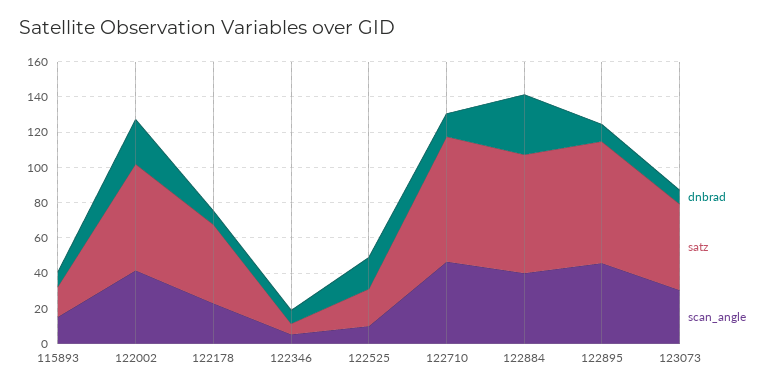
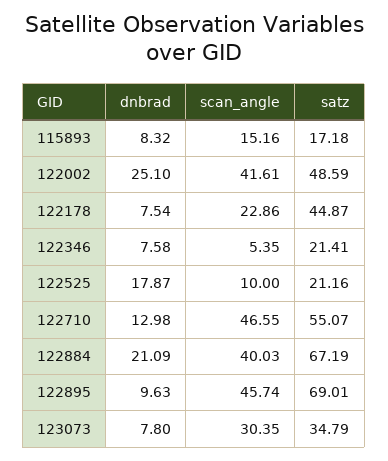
  {
    "dnbrad": {
      "115893": 8.32,
      "122002": 25.1,
      "122178": 7.54,
      "122346": 7.58,
      "122525": 17.87,
      "122710": 12.98,
-     "122884": 35,
+     "122884": 21.09,
      "122895": 9.63,
      "123073": 7.8
    },
    "satz": {
      "115893": 17.18,
-     "122002": 60,
+     "122002": 48.59,
      "122178": 44.87,
-     "122346": 5,
+     "122346": 21.41,
      "122525": 21.16,
-     "122710": 70,
+     "122710": 55.07,
      "122884": 67.19,
      "122895": 69.01,
-     "123073": 50
+     "123073": 34.79
    },
    "scan_angle": {
      "115893": 15.16,
      "122002": 41.61,
      "122178": 22.86,
      "122346": 5.35,
      "122525": 10,
      "122710": 46.55,
      "122884": 40.03,
      "122895": 45.74,
      "123073": 30.35
    }
  }

